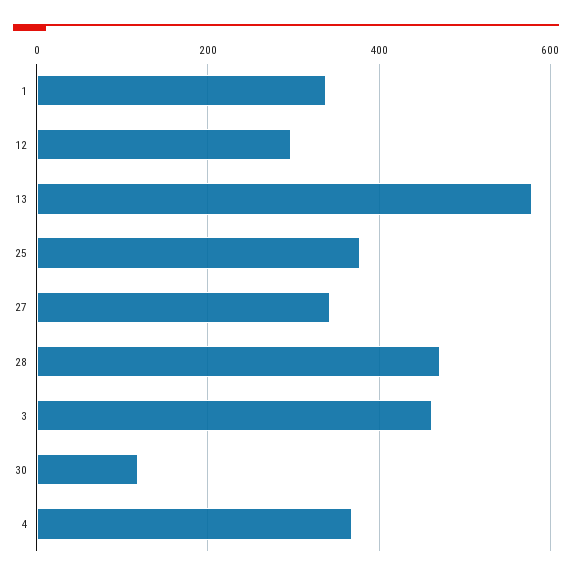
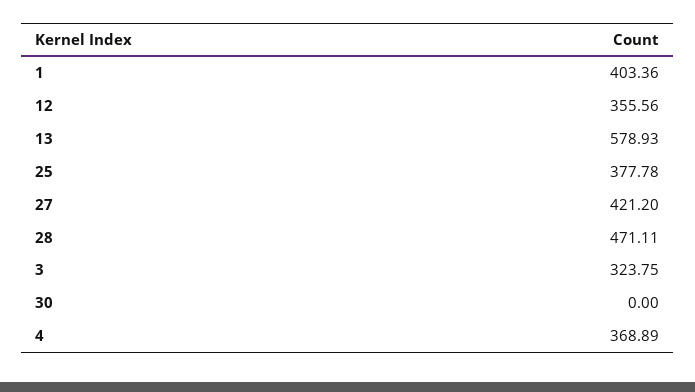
  {
-   "1": 340,
+   "1": 403.36,
-   "12": 300,
+   "12": 355.56,
    "13": 578.93,
    "25": 377.78,
-   "27": 340,
+   "27": 421.2,
    "28": 471.11,
-   "3": 460,
+   "3": 323.75,
-   "30": 120,
+   "30": 0,
    "4": 368.89
  }

